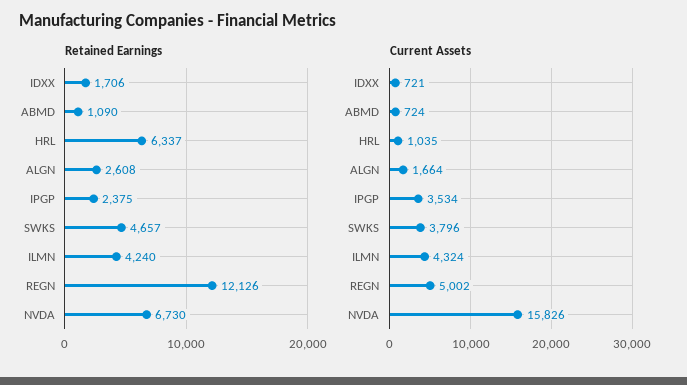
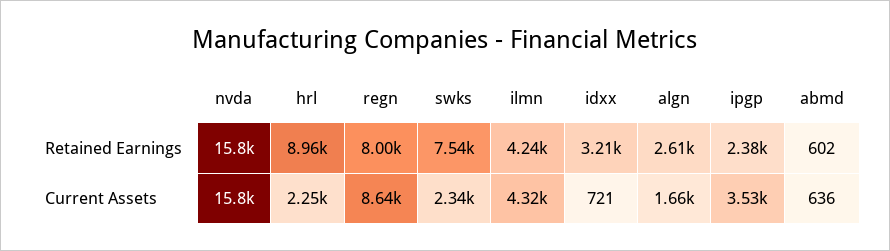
  {
    "Retained Earnings": {
-     "IDXX": 1706,
+     "IDXX": 3210,
-     "ABMD": 1090,
+     "ABMD": 602,
-     "HRL": 6337,
+     "HRL": 8960,
      "ALGN": 2608,
      "IPGP": 2375,
-     "SWKS": 4657,
+     "SWKS": 7540,
      "ILMN": 4240,
-     "REGN": 12126,
+     "REGN": 8000,
-     "NVDA": 6730
+     "NVDA": 15800
    },
    "Current Assets": {
      "IDXX": 721,
-     "ABMD": 724,
+     "ABMD": 636,
-     "HRL": 1035,
+     "HRL": 2250,
      "ALGN": 1664,
      "IPGP": 3534,
-     "SWKS": 3796,
+     "SWKS": 2340,
      "ILMN": 4324,
-     "REGN": 5002,
+     "REGN": 8640,
      "NVDA": 15826
    }
  }

